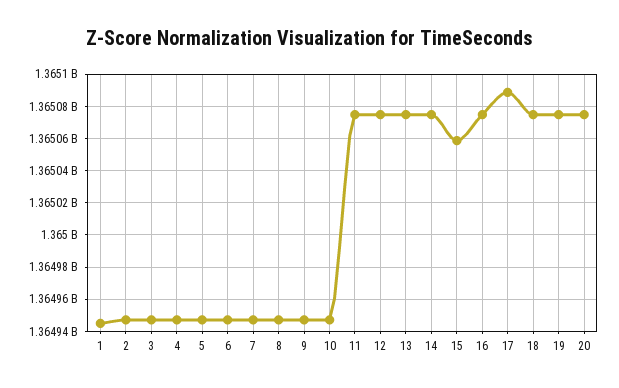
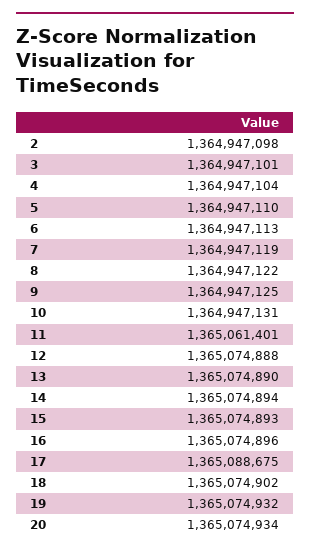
  {
-   "1": 1364945000,
    "2": 1364947098,
    "3": 1364947101,
    "4": 1364947104,
    "5": 1364947110,
    "6": 1364947113,
    "7": 1364947119,
    "8": 1364947122,
    "9": 1364947125,
    "10": 1364947131,
-   "11": 1365075000,
+   "11": 1365061401,
    "12": 1365074888,
    "13": 1365074890,
    "14": 1365074894,
-   "15": 1365060000,
+   "15": 1365074893,
    "16": 1365074896,
    "17": 1365088675,
    "18": 1365074902,
    "19": 1365074932,
    "20": 1365074934
  }

